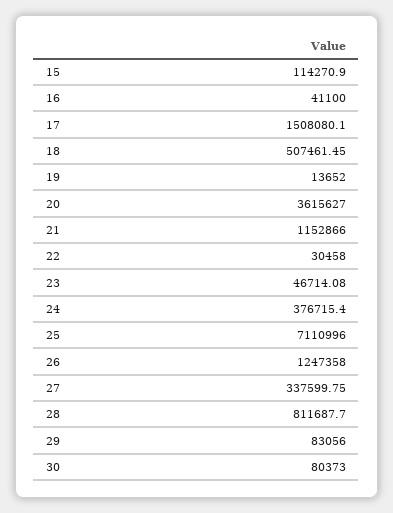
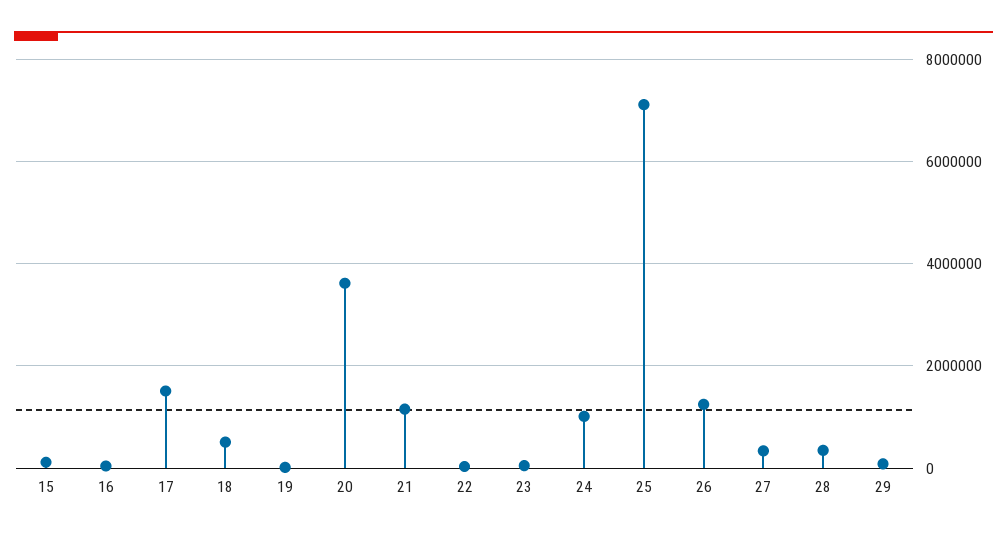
  {
    "15": 114270.9,
    "16": 41100,
    "17": 1508080.1,
    "18": 507461.45,
    "19": 13652,
    "20": 3615627,
    "21": 1152866,
    "22": 30458,
    "23": 46714.08,
-   "24": 376715.4,
+   "24": 1000000,
    "25": 7110996,
    "26": 1247358,
    "27": 337599.75,
-   "28": 811687.7,
+   "28": 400000,
-   "29": 83056,
+   "29": 83056
-   "30": 80373
  }

